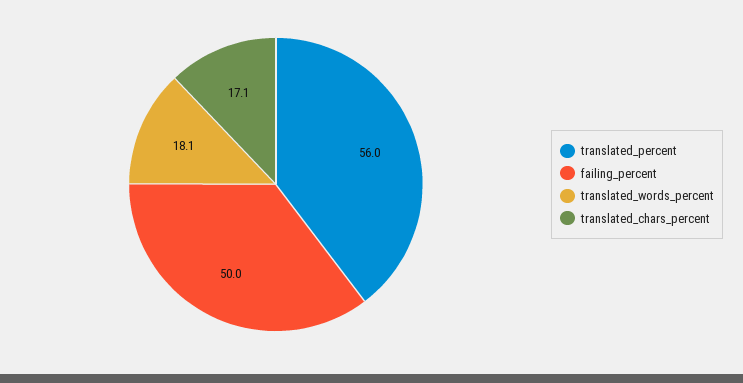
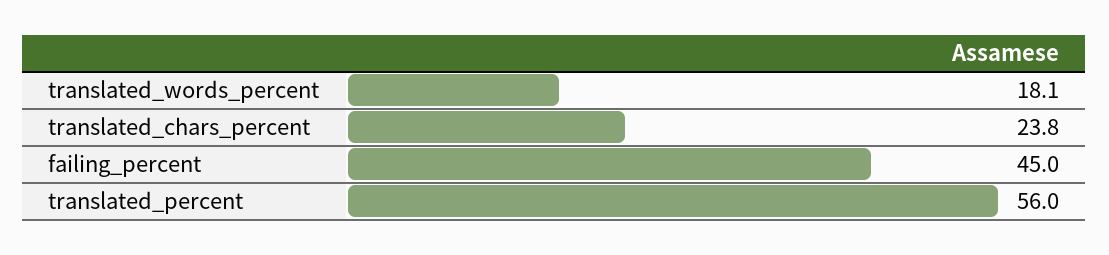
  {
    "translated_percent": 56,
-   "failing_percent": 50,
+   "failing_percent": 45,
    "translated_words_percent": 18.1,
-   "translated_chars_percent": 17.1
+   "translated_chars_percent": 23.8
  }

